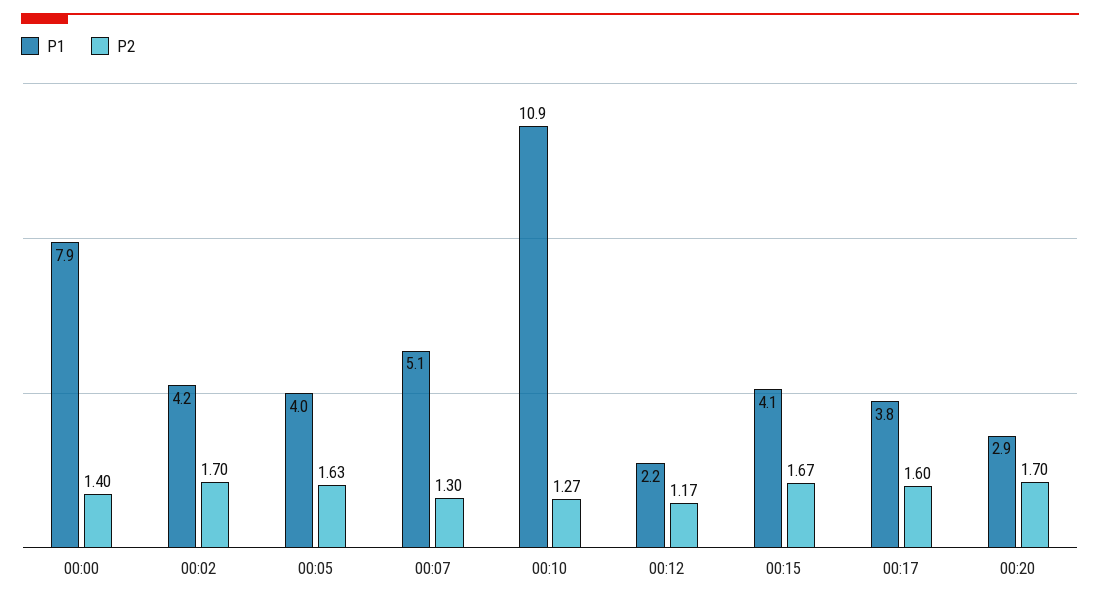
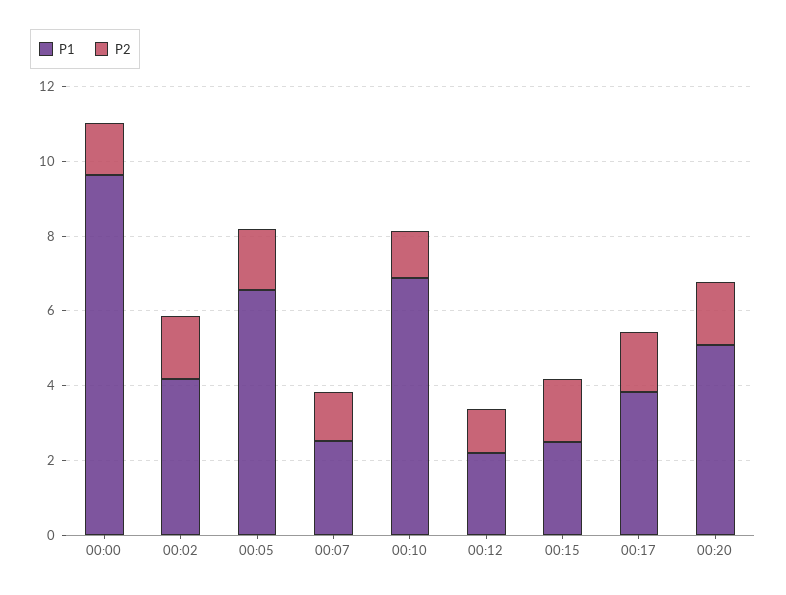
  {
    "P1": {
-     "00:00": 7.9,
+     "00:00": 9.5,
      "00:02": 4.2,
-     "00:05": 4,
+     "00:05": 6.5,
-     "00:07": 5.1,
+     "00:07": 2.5,
-     "00:10": 10.9,
+     "00:10": 7,
      "00:12": 2.2,
-     "00:15": 4.1,
+     "00:15": 2.5,
      "00:17": 3.8,
-     "00:20": 2.9
+     "00:20": 5
    },
    "P2": {
      "00:00": 1.4,
      "00:02": 1.7,
      "00:05": 1.63,
      "00:07": 1.3,
      "00:10": 1.27,
      "00:12": 1.17,
      "00:15": 1.67,
      "00:17": 1.6,
      "00:20": 1.7
    }
  }

